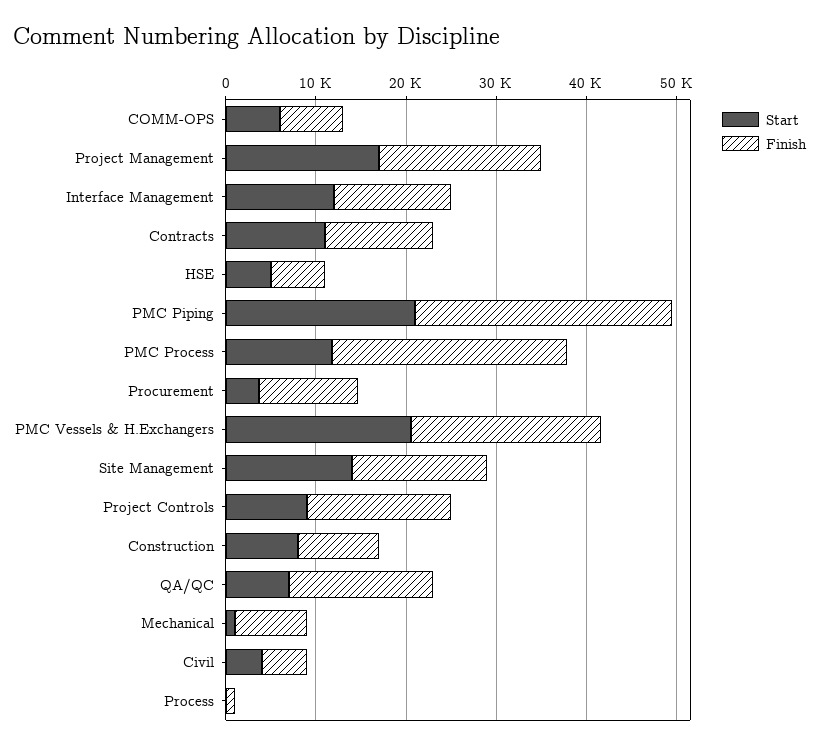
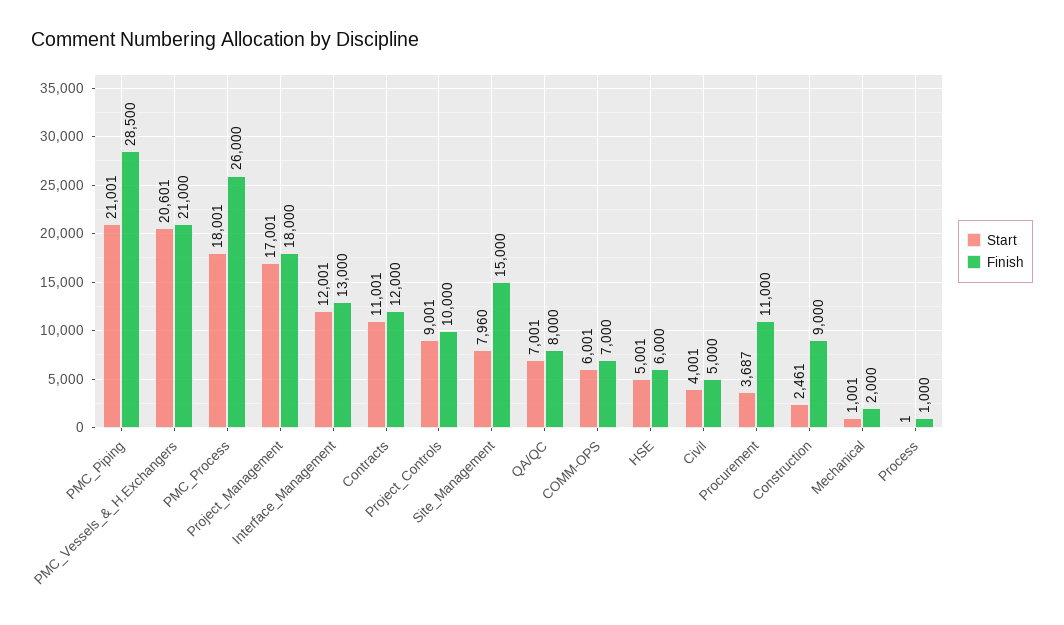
  {
    "Start": {
      "COMM-OPS": 6001,
      "Project Management": 17001,
      "Interface Management": 12001,
      "Contracts": 11001,
      "HSE": 5001,
      "PMC Piping": 21001,
-     "PMC Process": 12000,
+     "PMC Process": 18001,
      "Procurement": 3687,
      "PMC Vessels & H.Exchangers": 20601,
-     "Site Management": 14000,
+     "Site Management": 7960,
      "Project Controls": 9001,
-     "Construction": 8000,
+     "Construction": 2461,
      "QA/QC": 7001,
      "Mechanical": 1001,
      "Civil": 4001,
      "Process": 1
    },
    "Finish": {
      "COMM-OPS": 7000,
      "Project Management": 18000,
      "Interface Management": 13000,
      "Contracts": 12000,
      "HSE": 6000,
      "PMC Piping": 28500,
      "PMC Process": 26000,
      "Procurement": 11000,
      "PMC Vessels & H.Exchangers": 21000,
      "Site Management": 15000,
-     "Project Controls": 16000,
+     "Project Controls": 10000,
      "Construction": 9000,
-     "QA/QC": 16000,
+     "QA/QC": 8000,
-     "Mechanical": 8000,
+     "Mechanical": 2000,
      "Civil": 5000,
      "Process": 1000
    }
  }

